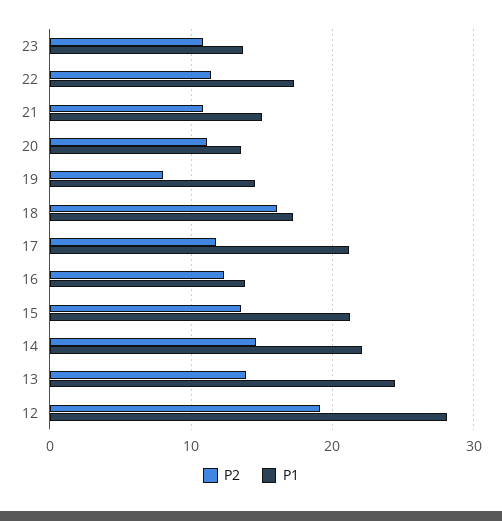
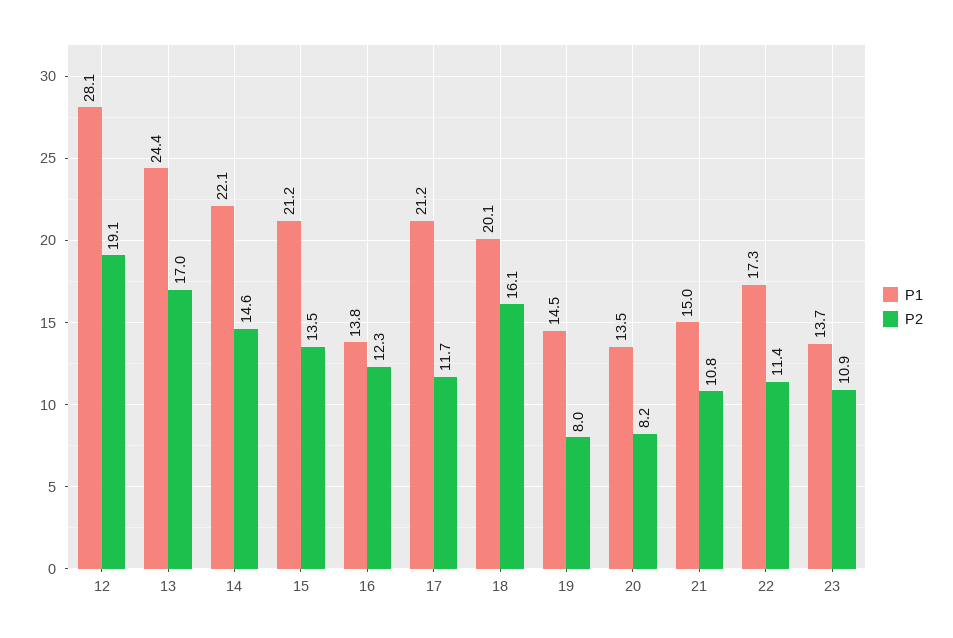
  {
    "P2": {
      "23": 10.9,
      "22": 11.4,
      "21": 10.8,
-     "20": 11,
+     "20": 8.2,
      "19": 8,
      "18": 16.1,
      "17": 11.7,
      "16": 12.3,
      "15": 13.5,
      "14": 14.6,
-     "13": 14,
+     "13": 17,
      "12": 19.1
    },
    "P1": {
      "23": 13.7,
      "22": 17.3,
      "21": 15,
      "20": 13.5,
      "19": 14.5,
-     "18": 17,
+     "18": 20.1,
      "17": 21.2,
      "16": 13.8,
      "15": 21.2,
      "14": 22.1,
      "13": 24.4,
      "12": 28.1
    }
  }

